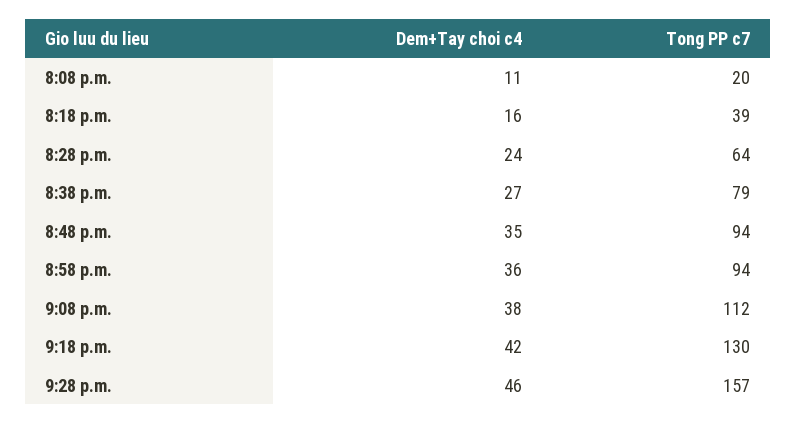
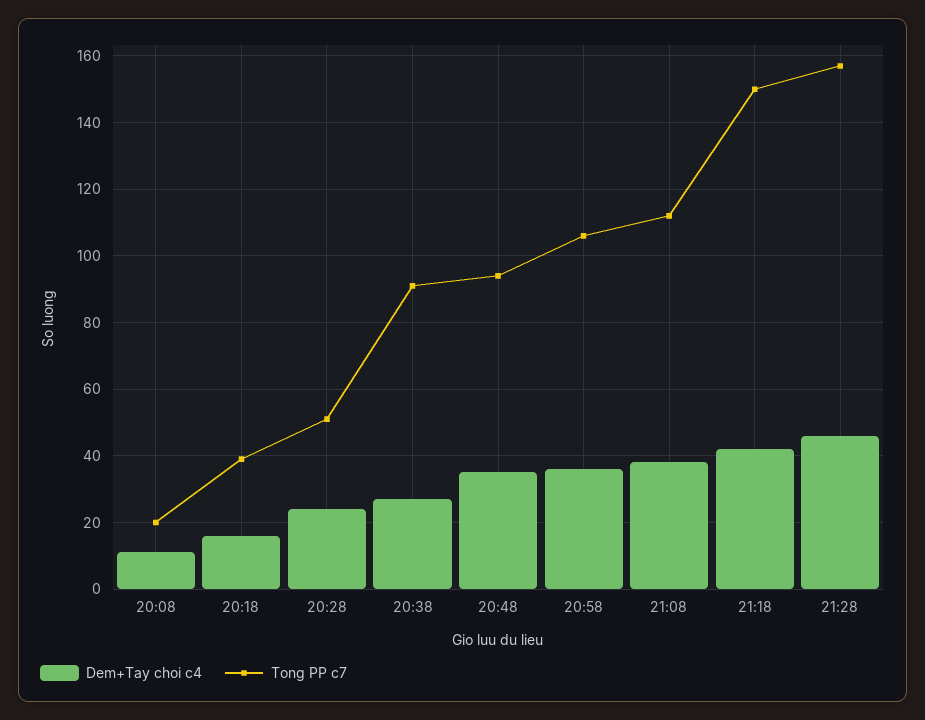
  {
    "Dem+Tay choi c4": {
      "8:08 p.m.": 11,
      "8:18 p.m.": 16,
      "8:28 p.m.": 24,
      "8:38 p.m.": 27,
      "8:48 p.m.": 35,
      "8:58 p.m.": 36,
      "9:08 p.m.": 38,
      "9:18 p.m.": 42,
      "9:28 p.m.": 46
    },
    "Tong PP c7": {
      "8:08 p.m.": 20,
      "8:18 p.m.": 39,
-     "8:28 p.m.": 64,
+     "8:28 p.m.": 50,
-     "8:38 p.m.": 79,
+     "8:38 p.m.": 90,
      "8:48 p.m.": 94,
-     "8:58 p.m.": 94,
+     "8:58 p.m.": 105,
      "9:08 p.m.": 112,
-     "9:18 p.m.": 130,
+     "9:18 p.m.": 150,
      "9:28 p.m.": 157
    }
  }

